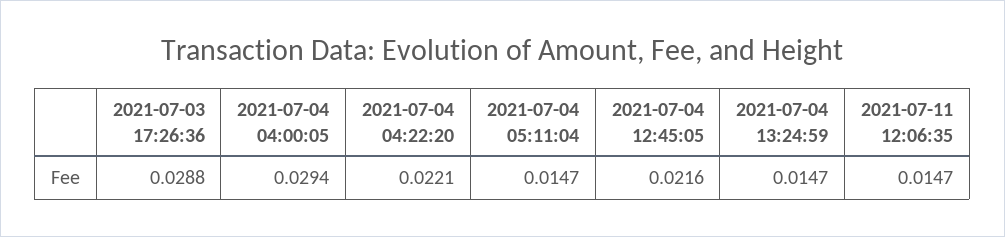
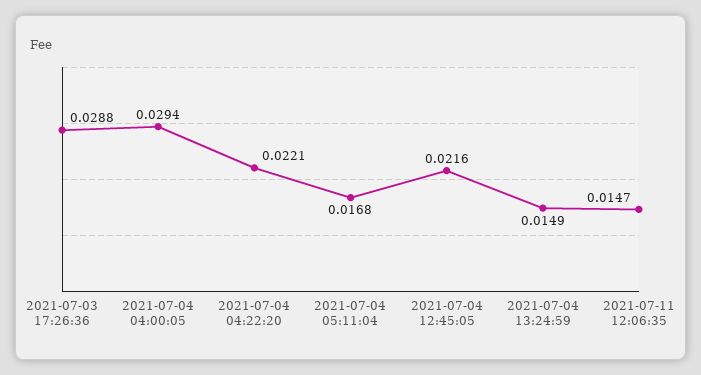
  {
    "2021-07-03 17:26:36": 0.0288,
    "2021-07-04 04:00:05": 0.0294,
    "2021-07-04 04:22:20": 0.0221,
-   "2021-07-04 05:11:04": 0.0147,
+   "2021-07-04 05:11:04": 0.0168,
    "2021-07-04 12:45:05": 0.0216,
-   "2021-07-04 13:24:59": 0.0147,
+   "2021-07-04 13:24:59": 0.0149,
    "2021-07-11 12:06:35": 0.0147
  }

